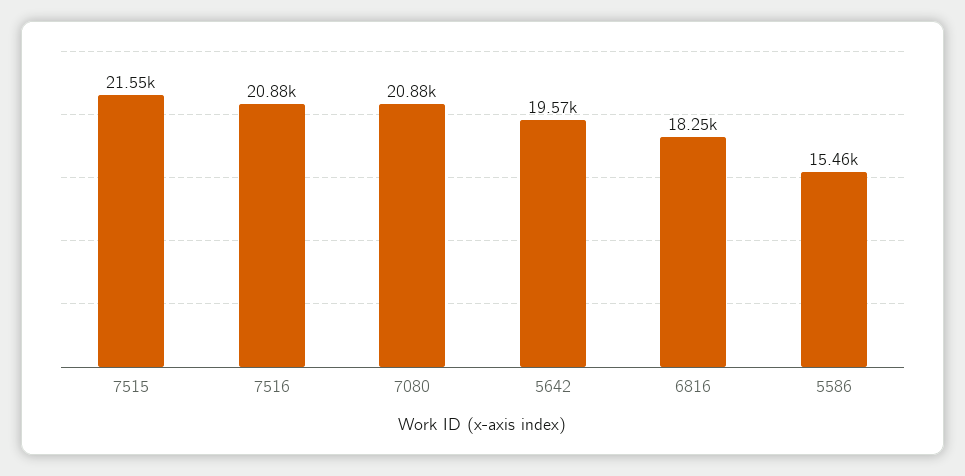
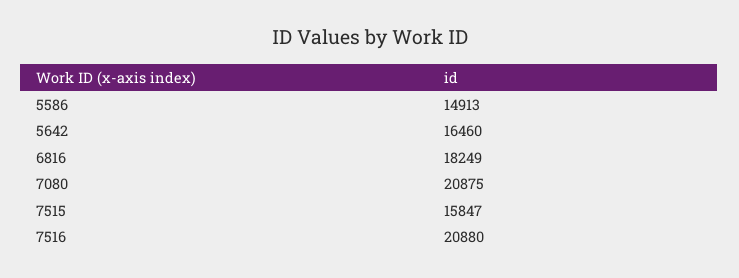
  {
-   "7515": 21550,
+   "7515": 15847,
    "7516": 20880,
    "7080": 20875,
-   "5642": 19570,
+   "5642": 16460,
    "6816": 18249,
-   "5586": 15460
+   "5586": 14913
  }

